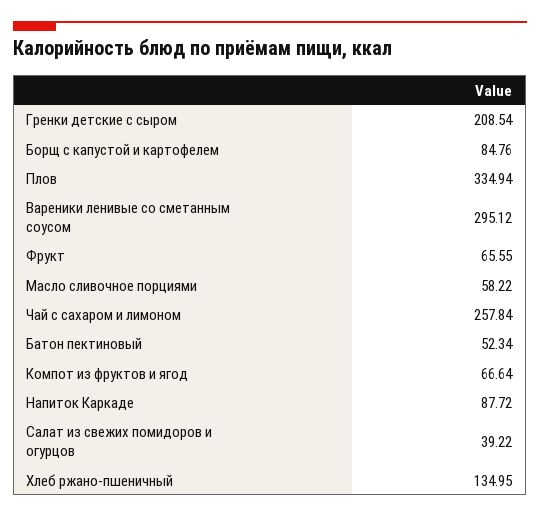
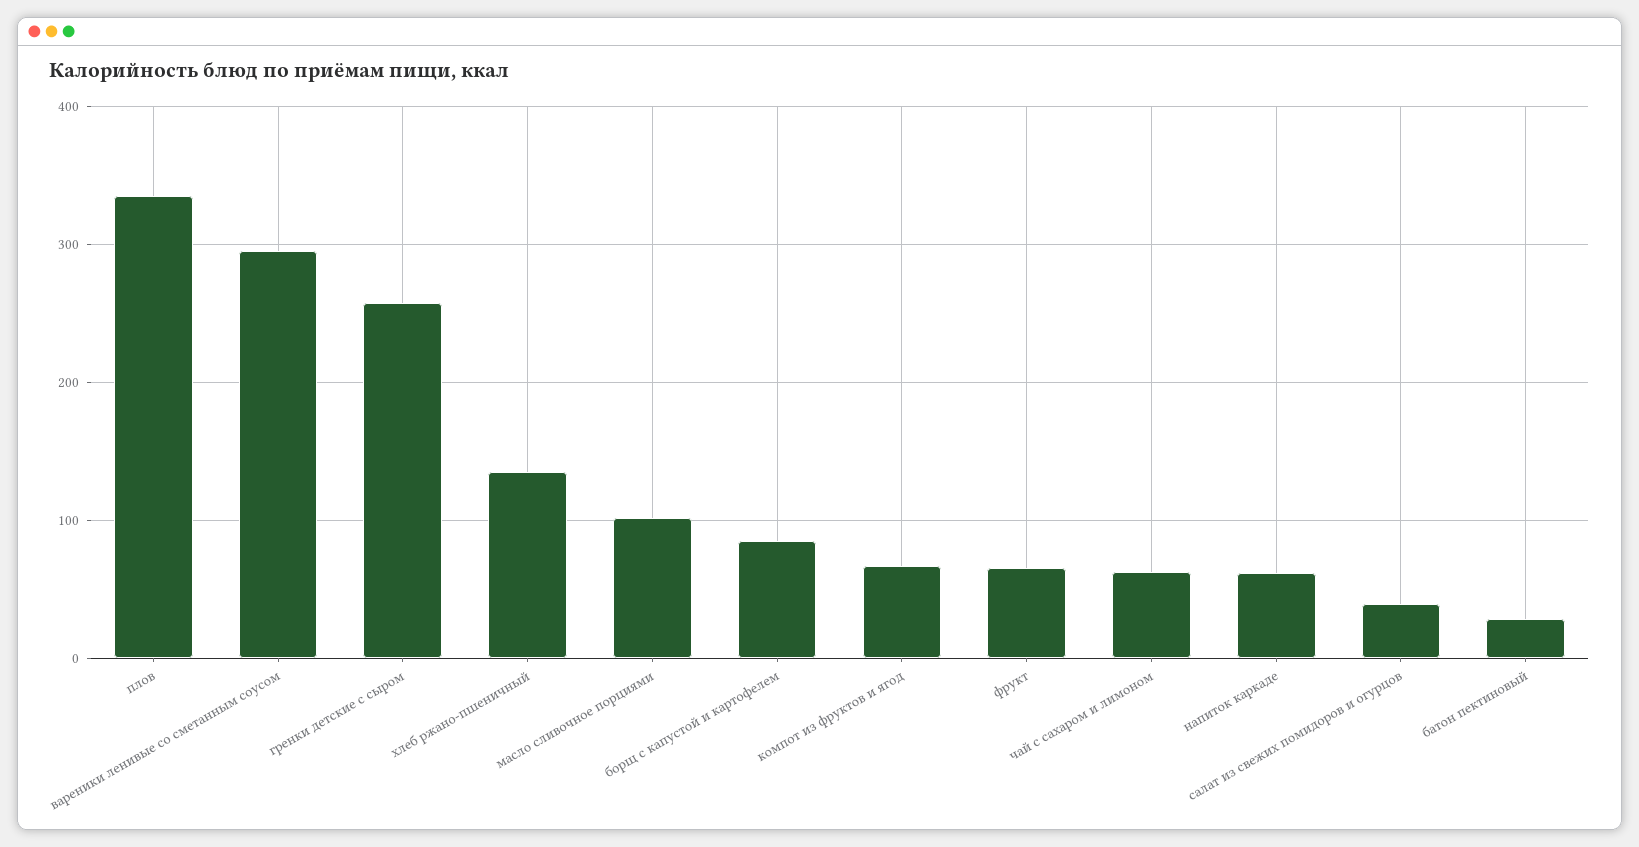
  {
-   "Гренки детские с сыром": 208.54,
+   "Гренки детские с сыром": 260,
    "Борщ с капустой и картофелем": 84.76,
    "Плов": 334.94,
    "Вареники ленивые со сметанным соусом": 295.12,
    "Фрукт": 65.55,
-   "Масло сливочное порциями": 58.22,
+   "Масло сливочное порциями": 100,
-   "Чай с сахаром и лимоном": 257.84,
+   "Чай с сахаром и лимоном": 60,
-   "Батон пектиновый": 52.34,
+   "Батон пектиновый": 30,
    "Компот из фруктов и ягод": 66.64,
-   "Напиток Каркаде": 87.72,
+   "Напиток Каркаде": 60,
    "Салат из свежих помидоров и огурцов": 39.22,
    "Хлеб ржано-пшеничный": 134.95
  }

